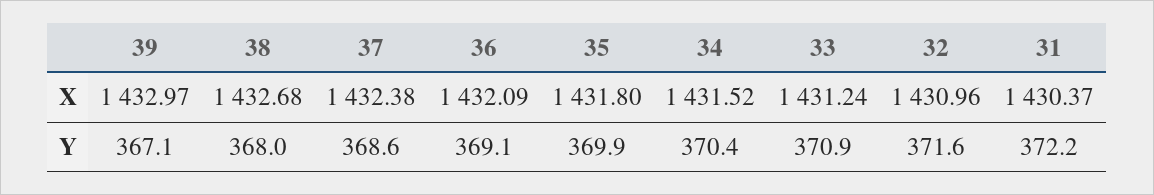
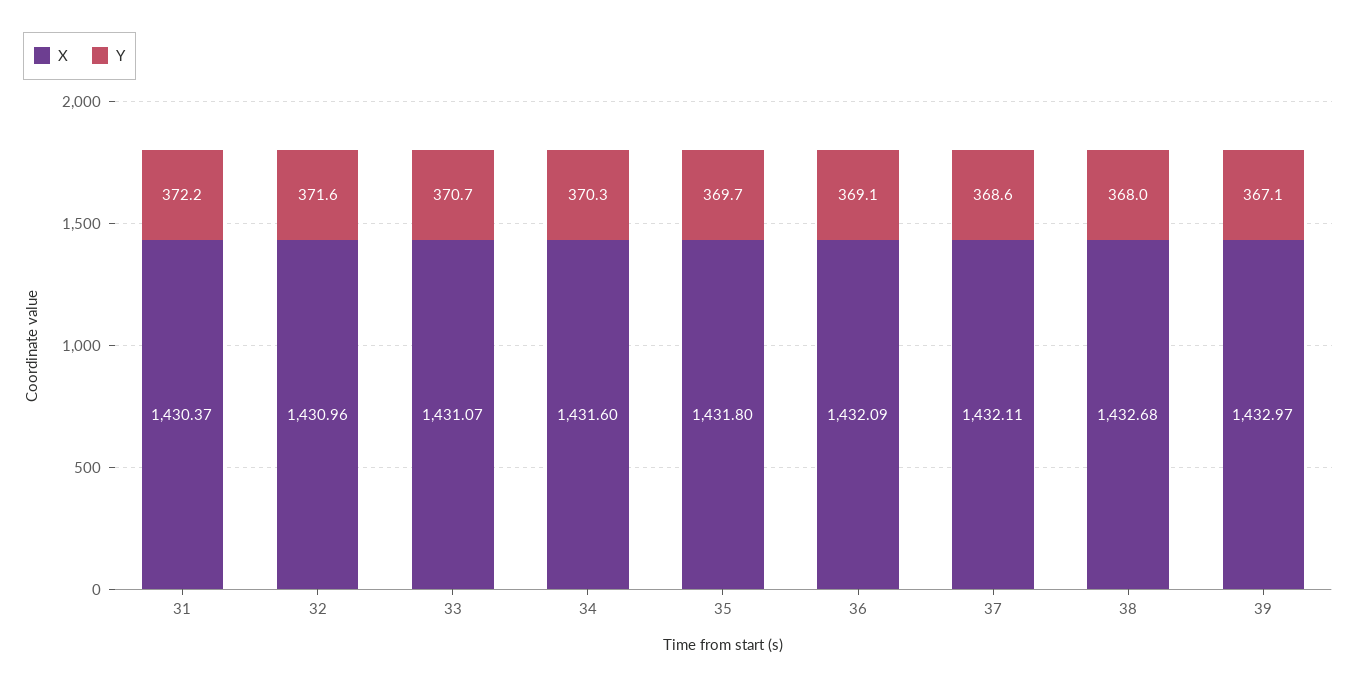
  {
    "X": {
      "39": 1432.97,
      "38": 1432.68,
-     "37": 1432.38,
+     "37": 1432.11,
      "36": 1432.09,
      "35": 1431.8,
-     "34": 1431.52,
+     "34": 1431.6,
-     "33": 1431.24,
+     "33": 1431.07,
      "32": 1430.96,
      "31": 1430.37
    },
    "Y": {
      "39": 367.1,
      "38": 368,
      "37": 368.6,
      "36": 369.1,
-     "35": 369.9,
+     "35": 369.7,
-     "34": 370.4,
+     "34": 370.3,
-     "33": 370.9,
+     "33": 370.7,
      "32": 371.6,
      "31": 372.2
    }
  }

